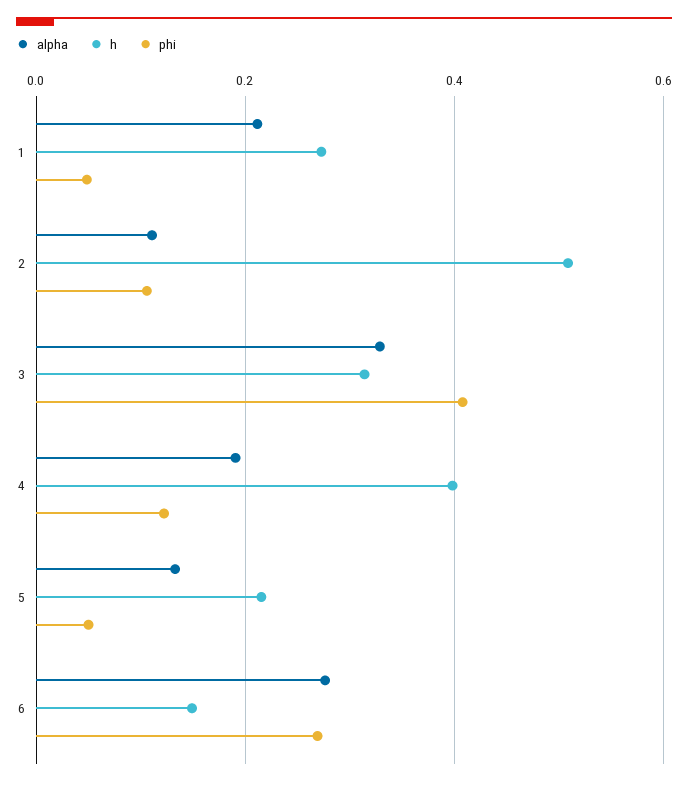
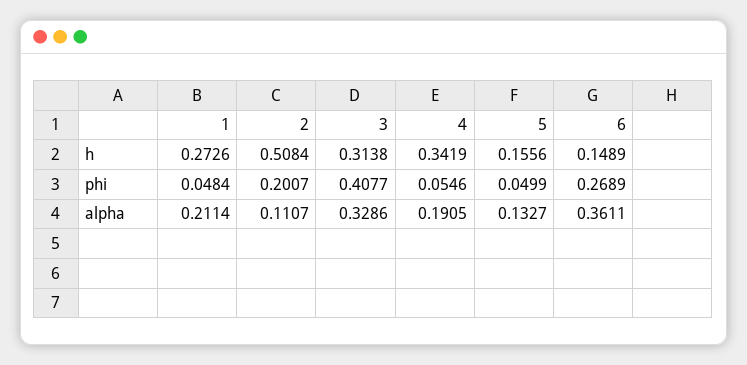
  {
    "alpha": {
      "1": 0.2114,
      "2": 0.1107,
      "3": 0.3286,
      "4": 0.1905,
      "5": 0.1327,
-     "6": 0.28
+     "6": 0.3611
    },
    "h": {
      "1": 0.2726,
      "2": 0.5084,
      "3": 0.3138,
-     "4": 0.4,
+     "4": 0.3419,
-     "5": 0.22,
+     "5": 0.1556,
      "6": 0.1489
    },
    "phi": {
      "1": 0.0484,
-     "2": 0.1,
+     "2": 0.2007,
      "3": 0.4077,
-     "4": 0.12,
+     "4": 0.0546,
      "5": 0.0499,
      "6": 0.2689
    }
  }

